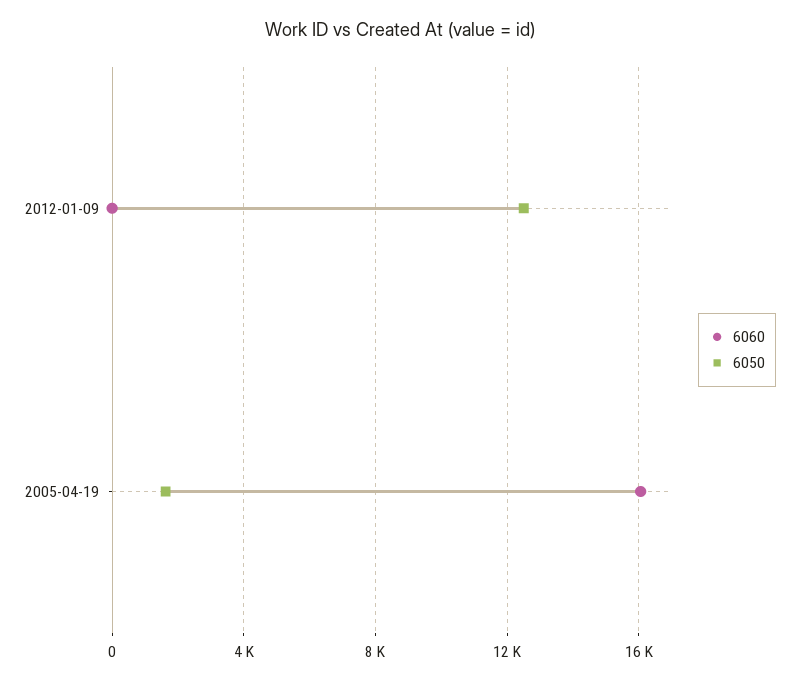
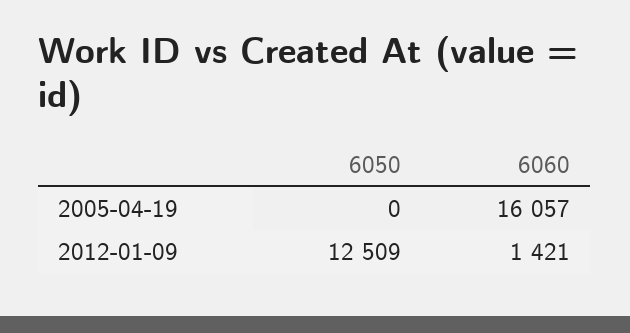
  {
    "6060": {
-     "2012-01-09": 0,
+     "2012-01-09": 1421,
      "2005-04-19": 16057
    },
    "6050": {
      "2012-01-09": 12509,
-     "2005-04-19": 1500
+     "2005-04-19": 0
    }
  }

